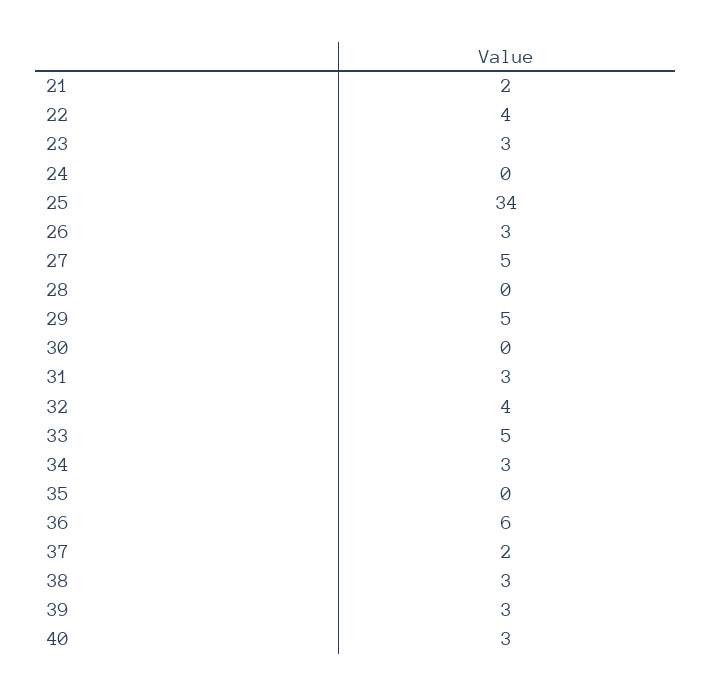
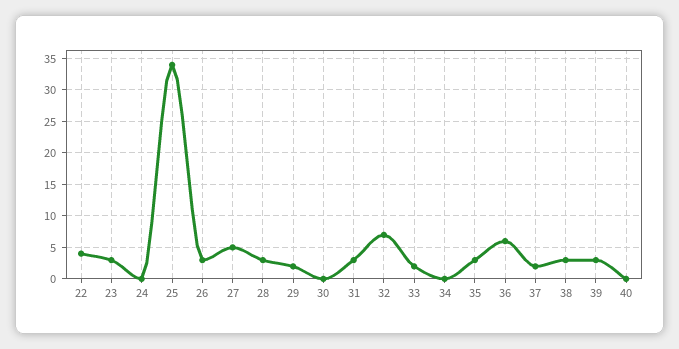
  {
-   "21": 2,
    "22": 4,
    "23": 3,
    "24": 0,
    "25": 34,
    "26": 3,
    "27": 5,
-   "28": 0,
+   "28": 3,
-   "29": 5,
+   "29": 2,
    "30": 0,
    "31": 3,
-   "32": 4,
+   "32": 7,
-   "33": 5,
+   "33": 2,
-   "34": 3,
+   "34": 0,
-   "35": 0,
+   "35": 3,
    "36": 6,
    "37": 2,
    "38": 3,
    "39": 3,
-   "40": 3
+   "40": 0
  }

